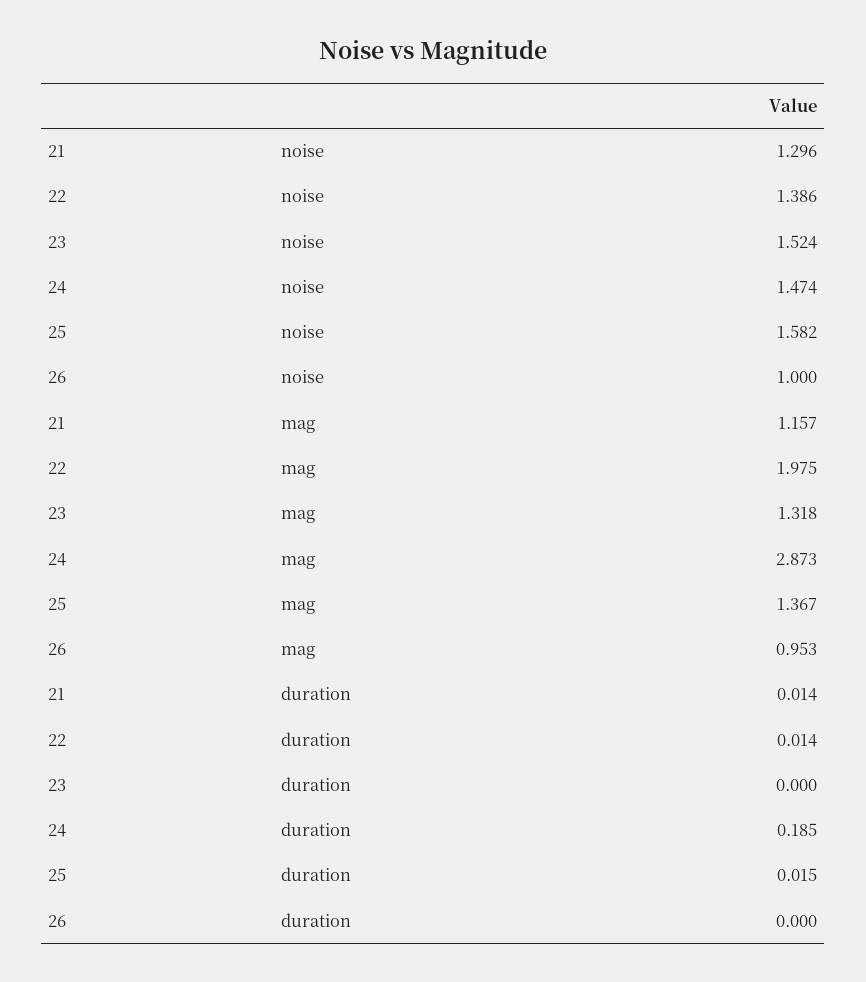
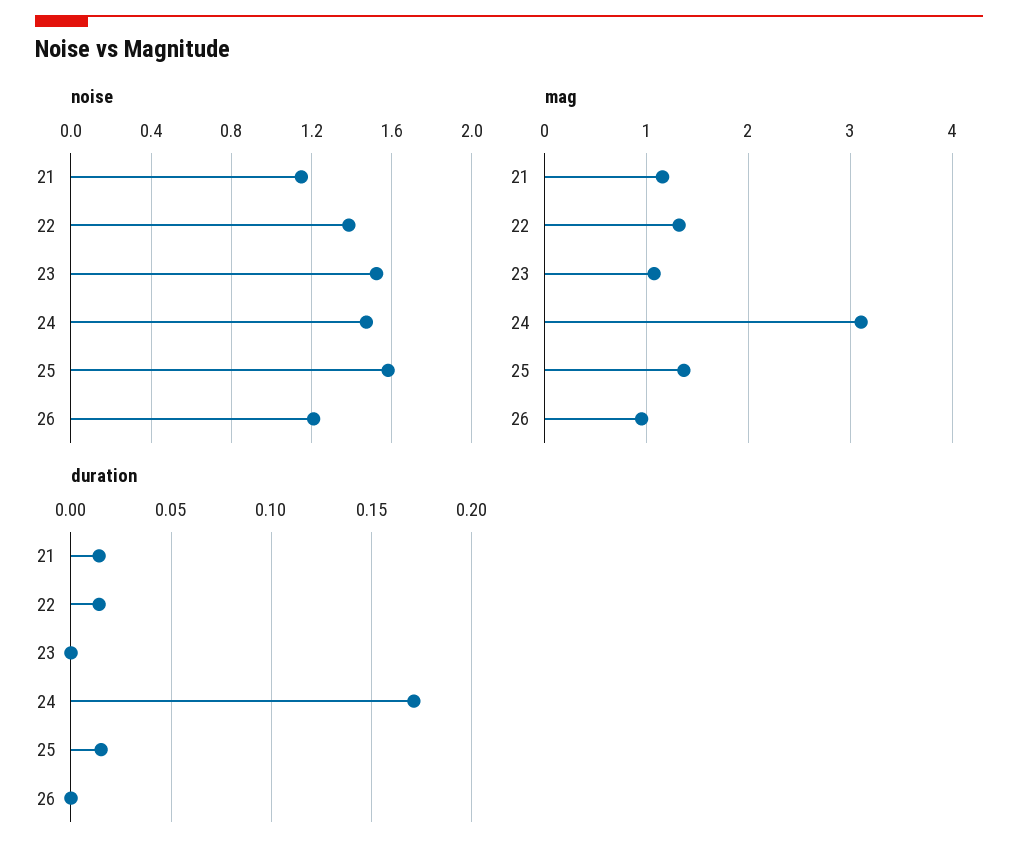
  {
    "noise": {
-     "21": 1.296,
+     "21": 1.15,
      "22": 1.386,
      "23": 1.524,
      "24": 1.474,
      "25": 1.582,
-     "26": 1
+     "26": 1.2
    },
    "mag": {
      "21": 1.157,
-     "22": 1.975,
+     "22": 1.3,
-     "23": 1.318,
+     "23": 1.1,
-     "24": 2.873,
+     "24": 3.1,
      "25": 1.367,
      "26": 0.953
    },
    "duration": {
      "21": 0.014,
      "22": 0.014,
      "23": 0,
-     "24": 0.185,
+     "24": 0.17,
      "25": 0.015,
      "26": 0
    }
  }

